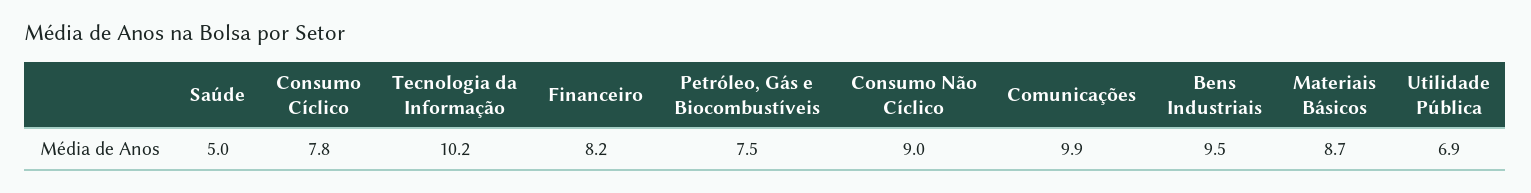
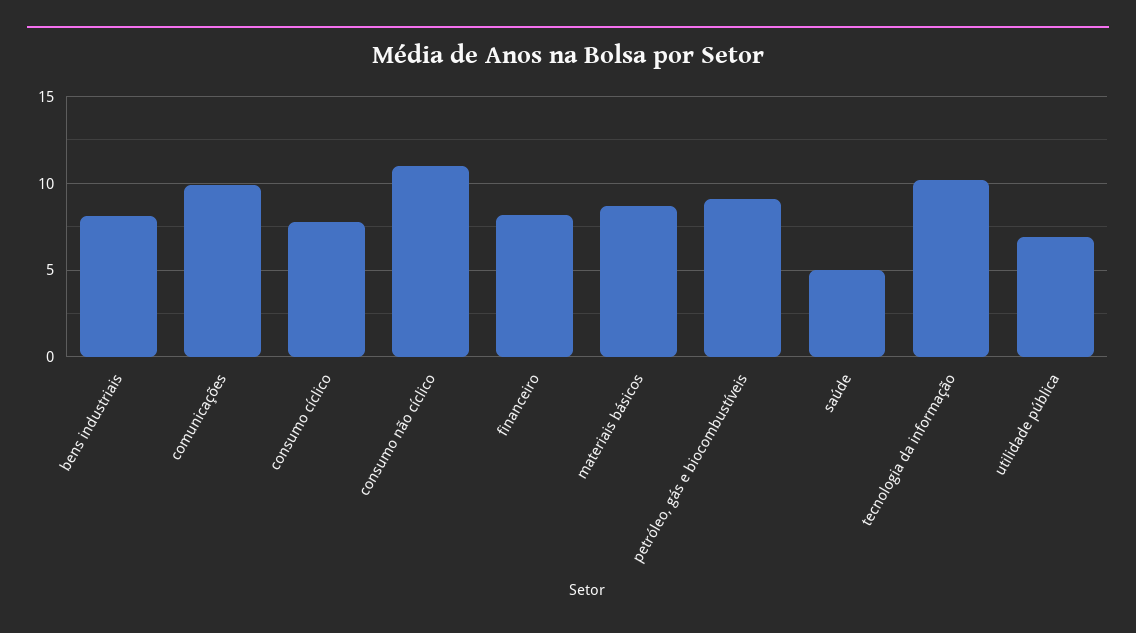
  {
    "Saúde": 5,
    "Consumo Cíclico": 7.8,
    "Tecnologia da Informação": 10.2,
    "Financeiro": 8.2,
-   "Petróleo, Gás e Biocombustíveis": 7.5,
+   "Petróleo, Gás e Biocombustíveis": 9,
-   "Consumo Não Cíclico": 9,
+   "Consumo Não Cíclico": 11,
    "Comunicações": 9.9,
-   "Bens Industriais": 9.5,
+   "Bens Industriais": 8,
    "Materiais Básicos": 8.7,
    "Utilidade Pública": 6.9
  }

